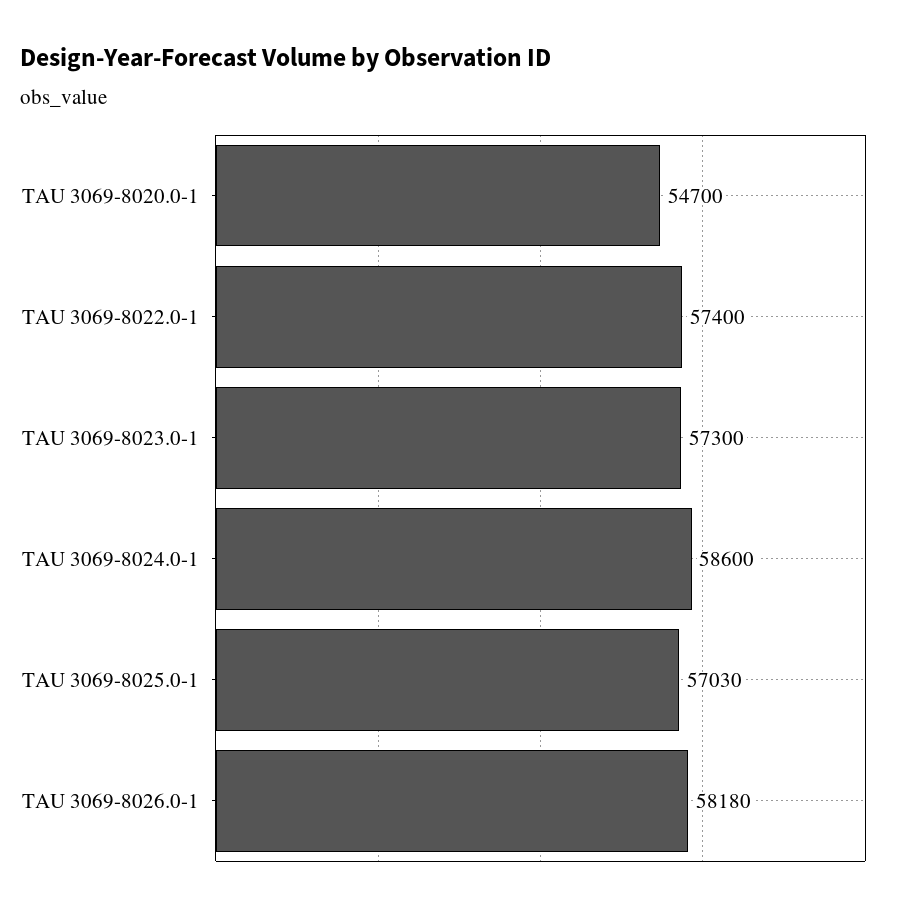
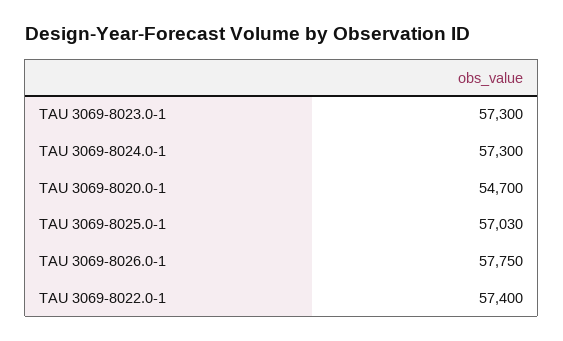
  {
    "TAU 3069-8020.0-1": 54700,
    "TAU 3069-8022.0-1": 57400,
    "TAU 3069-8023.0-1": 57300,
-   "TAU 3069-8024.0-1": 58600,
+   "TAU 3069-8024.0-1": 57300,
    "TAU 3069-8025.0-1": 57030,
-   "TAU 3069-8026.0-1": 58180
+   "TAU 3069-8026.0-1": 57750
  }

